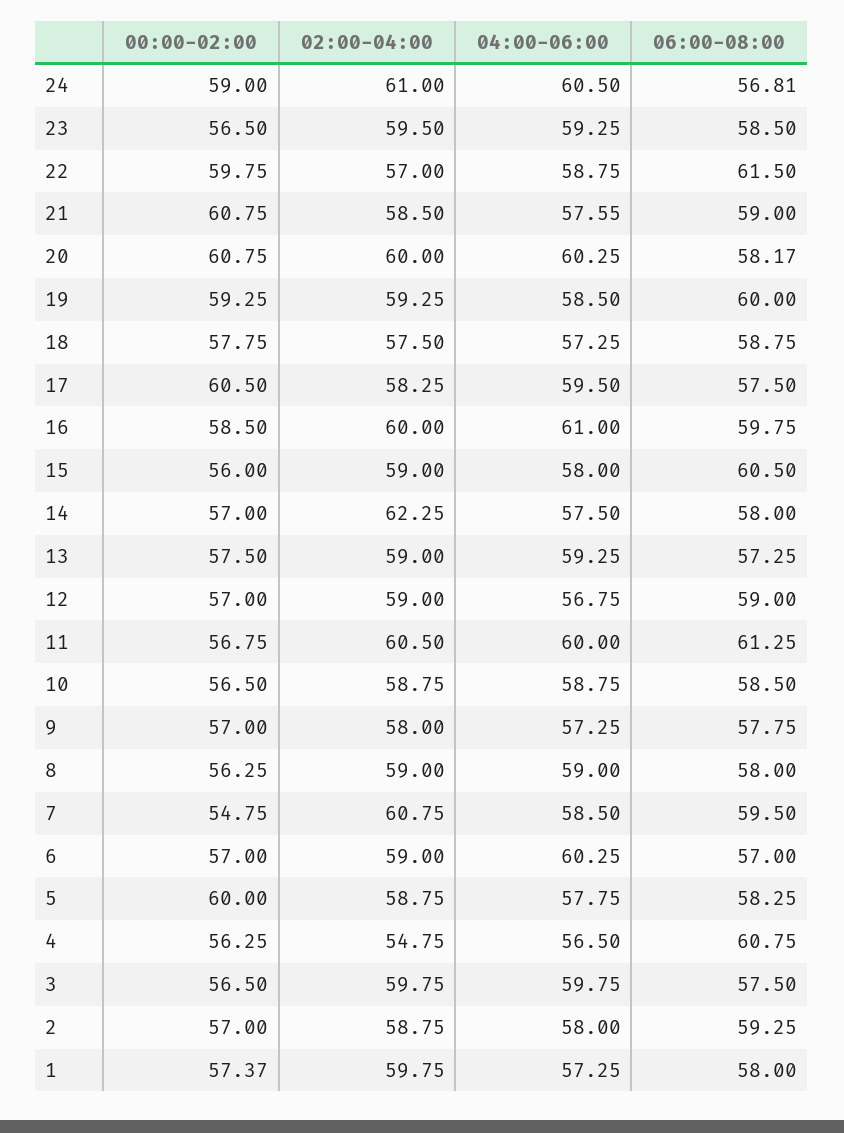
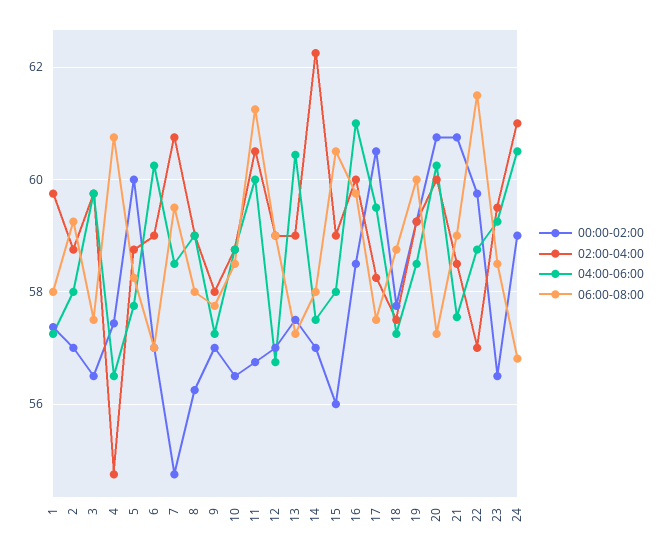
  {
    "00:00-02:00": {
      "24": 59,
      "23": 56.5,
      "22": 59.75,
      "21": 60.75,
      "20": 60.75,
      "19": 59.25,
      "18": 57.75,
      "17": 60.5,
      "16": 58.5,
      "15": 56,
      "14": 57,
      "13": 57.5,
      "12": 57,
      "11": 56.75,
      "10": 56.5,
      "9": 57,
      "8": 56.25,
      "7": 54.75,
      "6": 57,
      "5": 60,
-     "4": 56.25,
+     "4": 57.4,
      "3": 56.5,
      "2": 57,
      "1": 57.37
    },
    "02:00-04:00": {
      "24": 61,
      "23": 59.5,
      "22": 57,
      "21": 58.5,
      "20": 60,
      "19": 59.25,
      "18": 57.5,
      "17": 58.25,
      "16": 60,
      "15": 59,
      "14": 62.25,
      "13": 59,
      "12": 59,
      "11": 60.5,
      "10": 58.75,
      "9": 58,
      "8": 59,
      "7": 60.75,
      "6": 59,
      "5": 58.75,
      "4": 54.75,
      "3": 59.75,
      "2": 58.75,
      "1": 59.75
    },
    "04:00-06:00": {
      "24": 60.5,
      "23": 59.25,
      "22": 58.75,
      "21": 57.55,
      "20": 60.25,
      "19": 58.5,
      "18": 57.25,
      "17": 59.5,
      "16": 61,
      "15": 58,
      "14": 57.5,
-     "13": 59.25,
+     "13": 60.4,
      "12": 56.75,
      "11": 60,
      "10": 58.75,
      "9": 57.25,
      "8": 59,
      "7": 58.5,
      "6": 60.25,
      "5": 57.75,
      "4": 56.5,
      "3": 59.75,
      "2": 58,
      "1": 57.25
    },
    "06:00-08:00": {
      "24": 56.81,
      "23": 58.5,
      "22": 61.5,
      "21": 59,
-     "20": 58.17,
+     "20": 57.2,
      "19": 60,
      "18": 58.75,
      "17": 57.5,
      "16": 59.75,
      "15": 60.5,
      "14": 58,
      "13": 57.25,
      "12": 59,
      "11": 61.25,
      "10": 58.5,
      "9": 57.75,
      "8": 58,
      "7": 59.5,
      "6": 57,
      "5": 58.25,
      "4": 60.75,
      "3": 57.5,
      "2": 59.25,
      "1": 58
    }
  }

